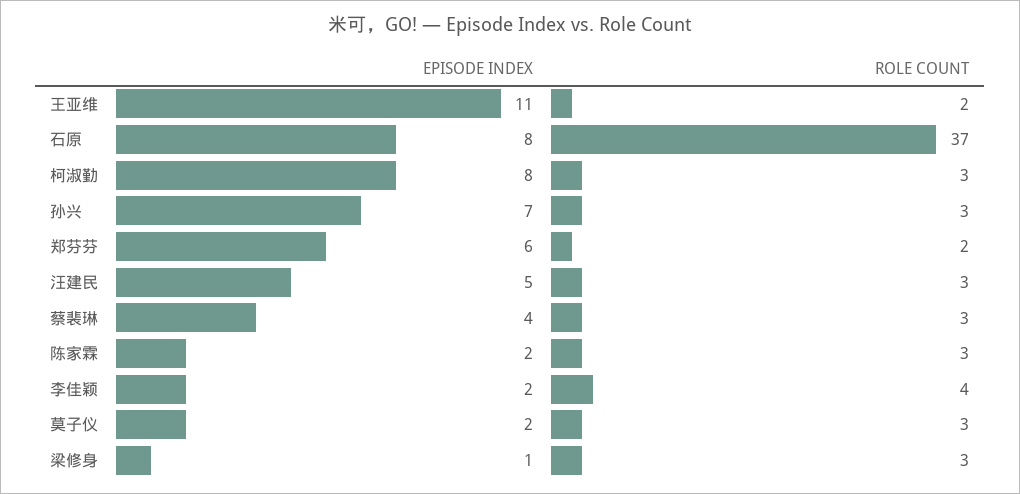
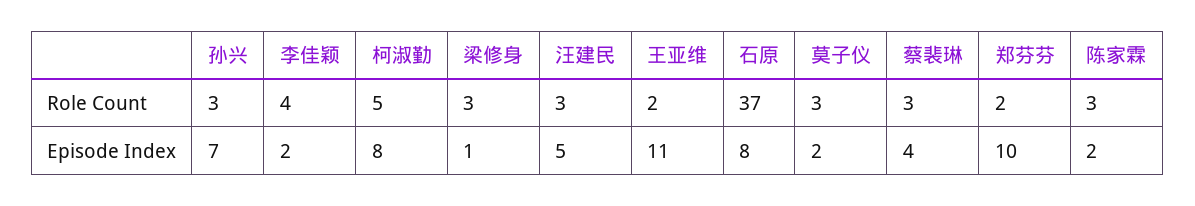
  {
    "EPISODE INDEX": {
      "王亚维": 11,
      "石原": 8,
      "柯淑勤": 8,
      "孙兴": 7,
-     "郑芬芬": 6,
+     "郑芬芬": 10,
      "汪建民": 5,
      "蔡裴琳": 4,
      "陈家霖": 2,
      "李佳颖": 2,
      "莫子仪": 2,
      "梁修身": 1
    },
    "ROLE COUNT": {
      "王亚维": 2,
      "石原": 37,
-     "柯淑勤": 3,
+     "柯淑勤": 5,
      "孙兴": 3,
      "郑芬芬": 2,
      "汪建民": 3,
      "蔡裴琳": 3,
      "陈家霖": 3,
      "李佳颖": 4,
      "莫子仪": 3,
      "梁修身": 3
    }
  }

